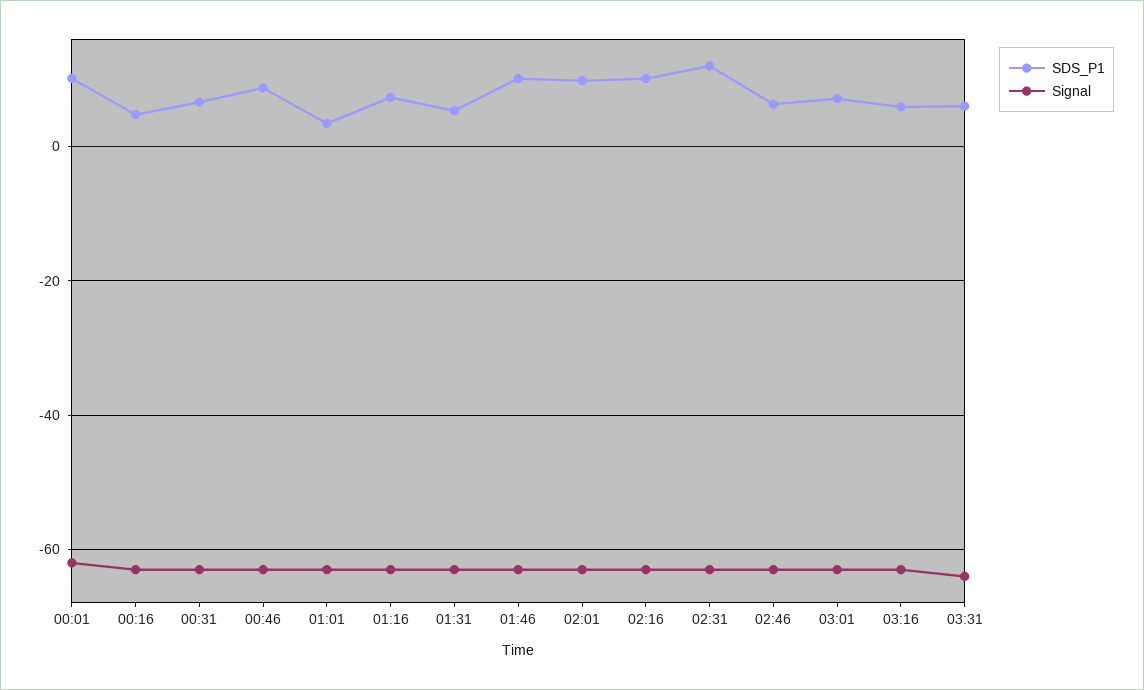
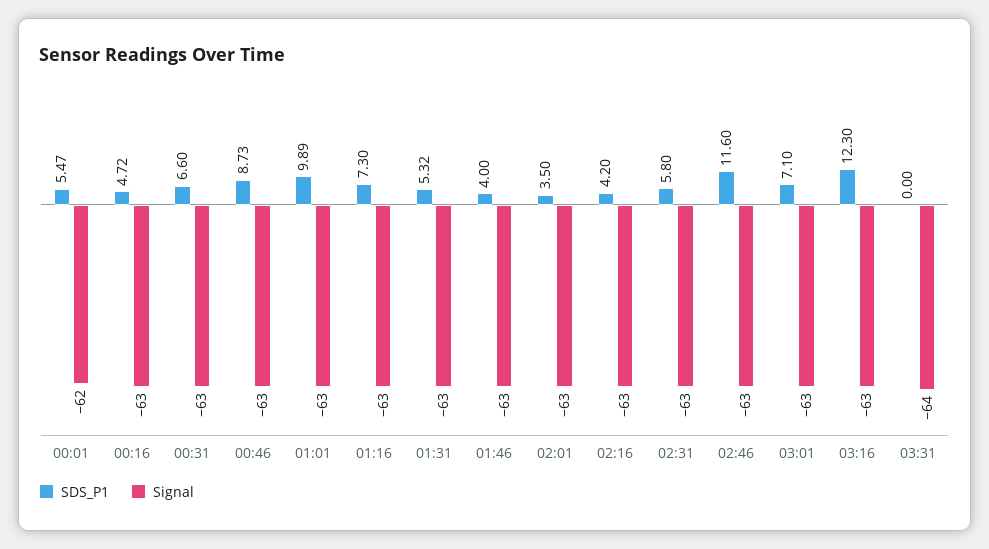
  {
    "SDS_P1": {
-     "00:01": 10,
+     "00:01": 5.47,
      "00:16": 4.72,
      "00:31": 6.6,
      "00:46": 8.73,
-     "01:01": 4,
+     "01:01": 9.89,
      "01:16": 7.3,
      "01:31": 5.32,
-     "01:46": 10,
+     "01:46": 4,
-     "02:01": 10,
+     "02:01": 3.5,
-     "02:16": 10,
+     "02:16": 4.2,
-     "02:31": 12,
+     "02:31": 5.8,
-     "02:46": 6,
+     "02:46": 11.6,
      "03:01": 7.1,
-     "03:16": 6,
+     "03:16": 12.3,
-     "03:31": 6
+     "03:31": 0
    },
    "Signal": {
      "00:01": -62,
      "00:16": -63,
      "00:31": -63,
      "00:46": -63,
      "01:01": -63,
      "01:16": -63,
      "01:31": -63,
      "01:46": -63,
      "02:01": -63,
      "02:16": -63,
      "02:31": -63,
      "02:46": -63,
      "03:01": -63,
      "03:16": -63,
      "03:31": -64
    }
  }

